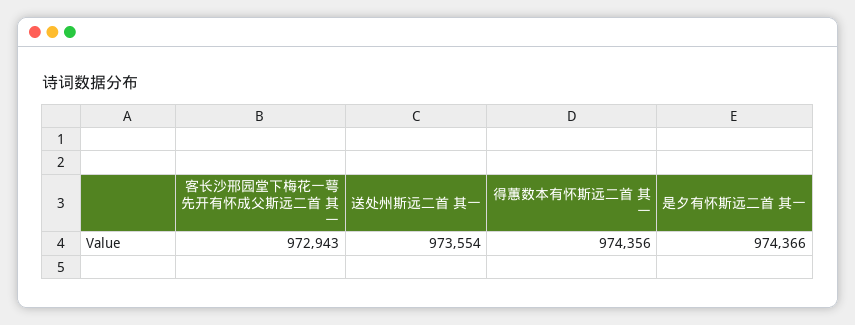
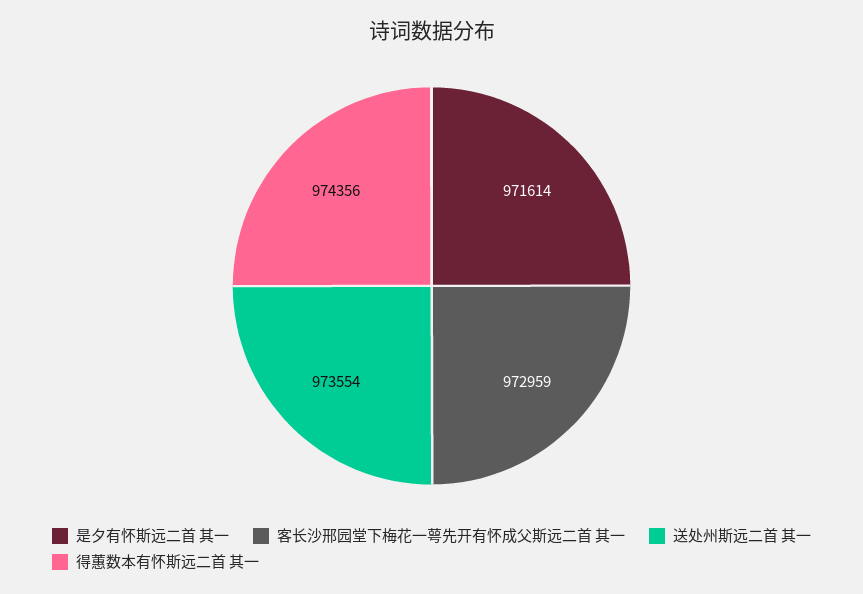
  {
-   "客长沙邢园堂下梅花一萼先开有怀成父斯远二首 其一": 972943,
+   "客长沙邢园堂下梅花一萼先开有怀成父斯远二首 其一": 972959,
    "送处州斯远二首 其一": 973554,
    "得蕙数本有怀斯远二首 其一": 974356,
-   "是夕有怀斯远二首 其一": 974366
+   "是夕有怀斯远二首 其一": 971614
  }

